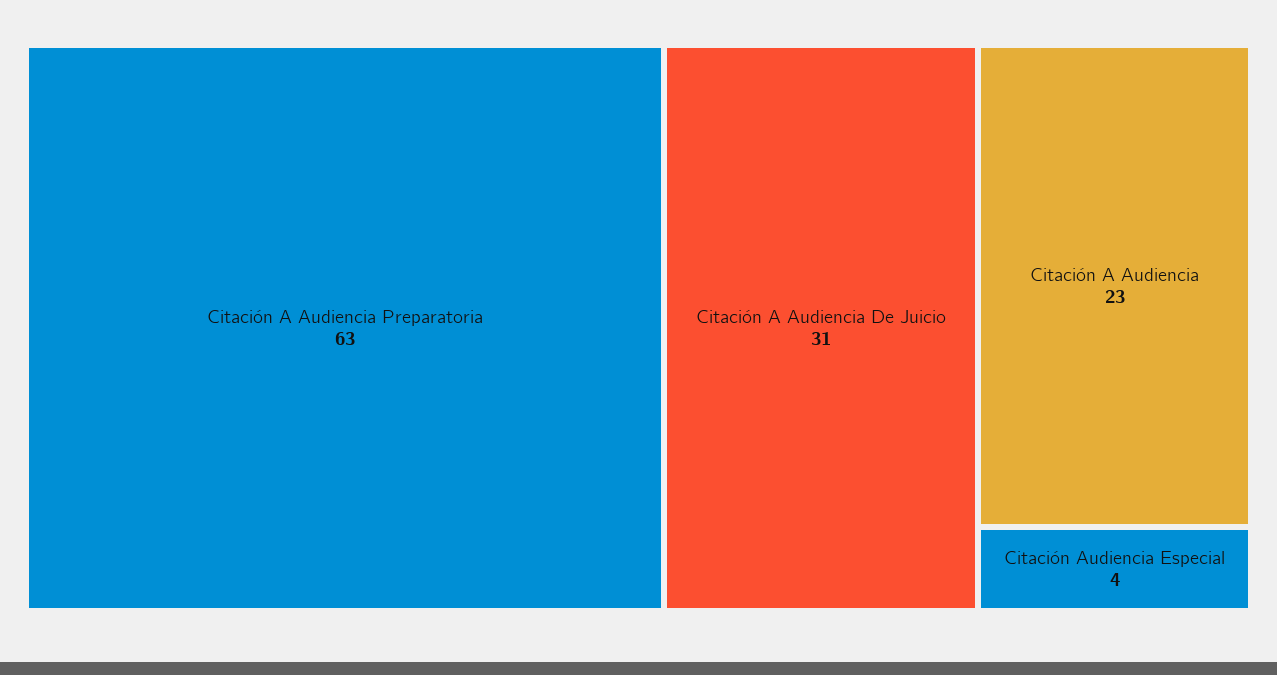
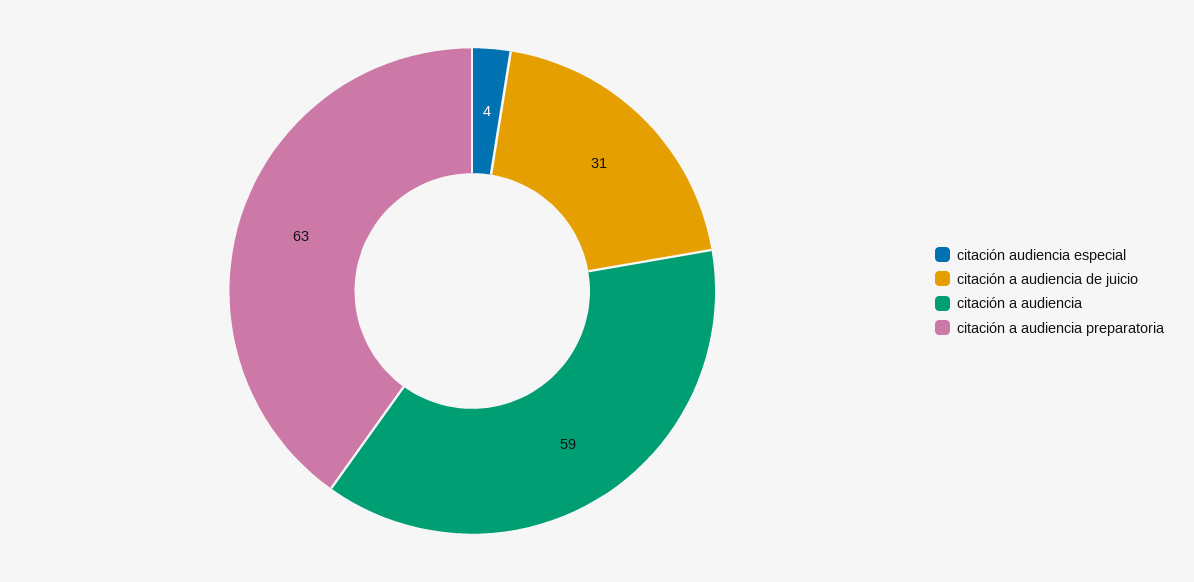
  {
    "Citación A Audiencia Preparatoria": 63,
    "Citación A Audiencia De Juicio": 31,
-   "Citación A Audiencia": 23,
+   "Citación A Audiencia": 59,
    "Citación Audiencia Especial": 4
  }

